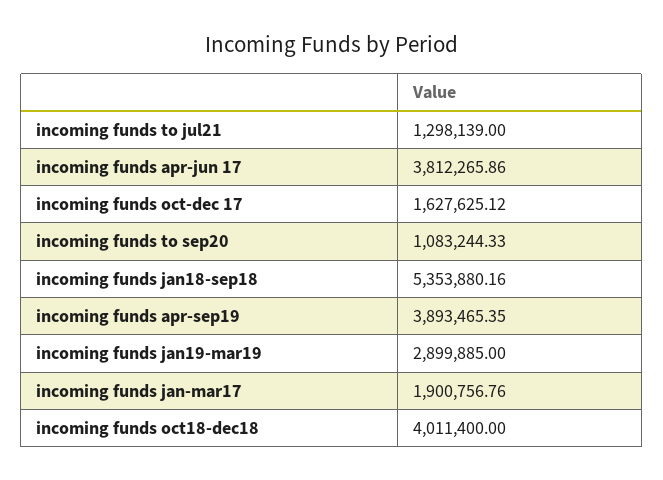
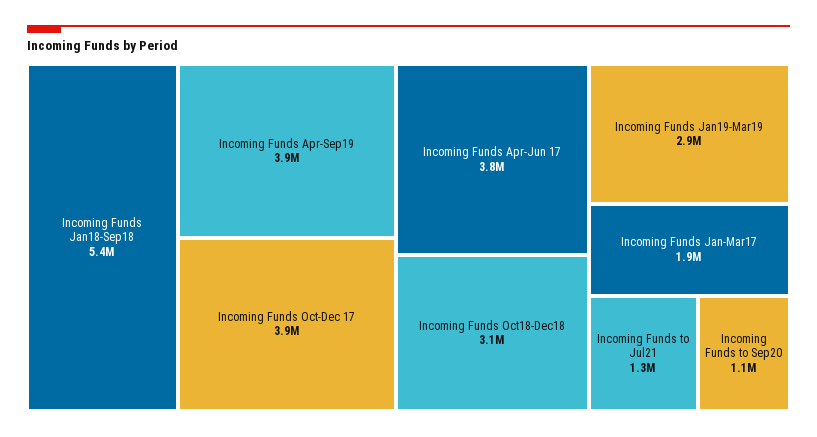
  {
    "incoming funds to jul21": 1298139,
    "incoming funds apr-jun 17": 3812265.86,
-   "incoming funds oct-dec 17": 1627625.12,
+   "incoming funds oct-dec 17": 3900000,
    "incoming funds to sep20": 1083244.33,
    "incoming funds jan18-sep18": 5353880.16,
    "incoming funds apr-sep19": 3893465.35,
    "incoming funds jan19-mar19": 2899885,
    "incoming funds jan-mar17": 1900756.76,
-   "incoming funds oct18-dec18": 4011400
+   "incoming funds oct18-dec18": 3100000
  }

